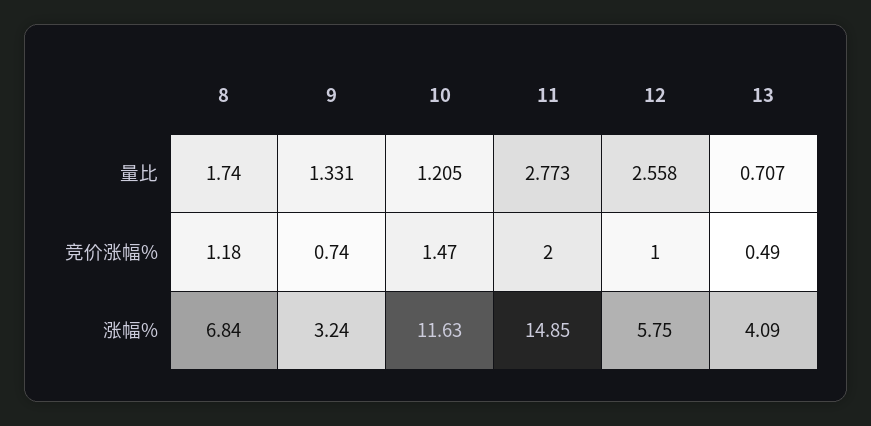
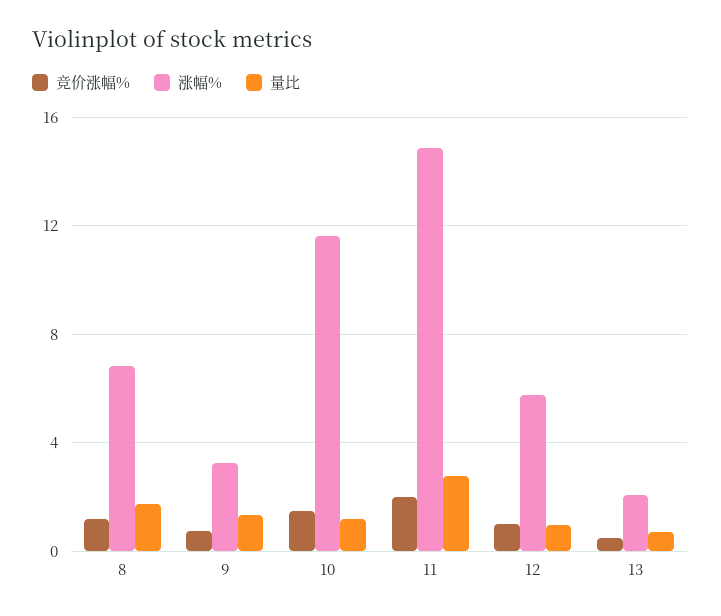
  {
    "量比": {
      "8": 1.74,
      "9": 1.331,
      "10": 1.205,
      "11": 2.773,
-     "12": 2.558,
+     "12": 1,
      "13": 0.707
    },
    "竞价涨幅%": {
      "8": 1.18,
      "9": 0.74,
      "10": 1.47,
      "11": 2,
      "12": 1,
      "13": 0.49
    },
    "涨幅%": {
      "8": 6.84,
      "9": 3.24,
      "10": 11.63,
      "11": 14.85,
      "12": 5.75,
-     "13": 4.09
+     "13": 2
    }
  }

